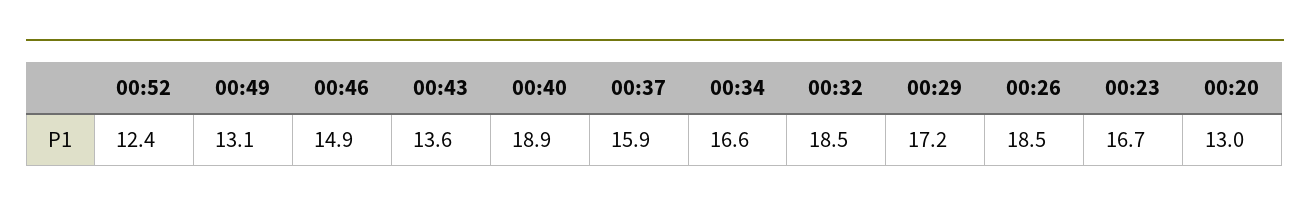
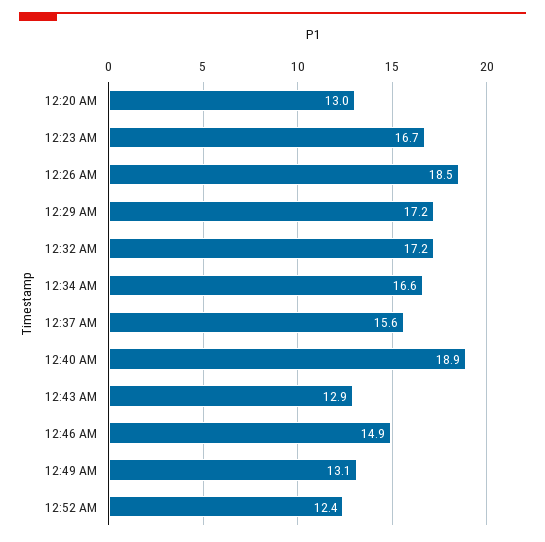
  {
    "00:52": 12.4,
    "00:49": 13.1,
    "00:46": 14.9,
-   "00:43": 13.6,
+   "00:43": 12.9,
    "00:40": 18.9,
-   "00:37": 15.9,
+   "00:37": 15.6,
    "00:34": 16.6,
-   "00:32": 18.5,
+   "00:32": 17.2,
    "00:29": 17.2,
    "00:26": 18.5,
    "00:23": 16.7,
    "00:20": 13
  }

